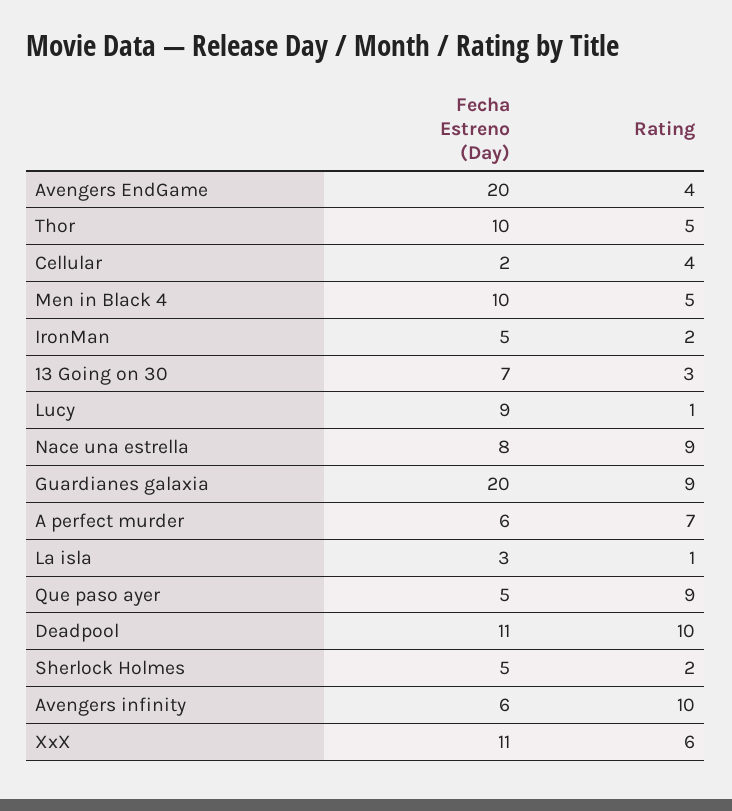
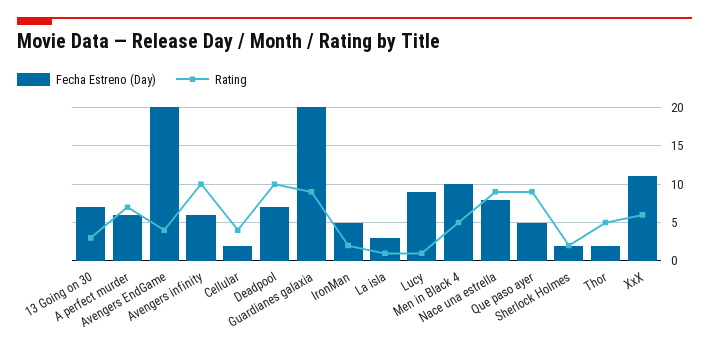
  {
    "Fecha Estreno (Day)": {
      "Avengers EndGame": 20,
-     "Thor": 10,
+     "Thor": 2,
      "Cellular": 2,
      "Men in Black 4": 10,
      "IronMan": 5,
      "13 Going on 30": 7,
      "Lucy": 9,
      "Nace una estrella": 8,
      "Guardianes galaxia": 20,
      "A perfect murder": 6,
      "La isla": 3,
      "Que paso ayer": 5,
-     "Deadpool": 11,
+     "Deadpool": 7,
-     "Sherlock Holmes": 5,
+     "Sherlock Holmes": 2,
      "Avengers infinity": 6,
      "XxX": 11
    },
    "Rating": {
      "Avengers EndGame": 4,
      "Thor": 5,
      "Cellular": 4,
      "Men in Black 4": 5,
      "IronMan": 2,
      "13 Going on 30": 3,
      "Lucy": 1,
      "Nace una estrella": 9,
      "Guardianes galaxia": 9,
      "A perfect murder": 7,
      "La isla": 1,
      "Que paso ayer": 9,
      "Deadpool": 10,
      "Sherlock Holmes": 2,
      "Avengers infinity": 10,
      "XxX": 6
    }
  }

